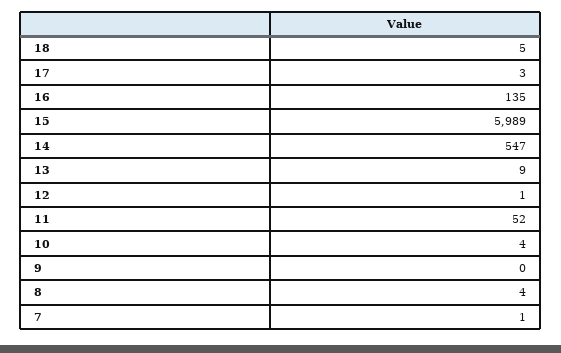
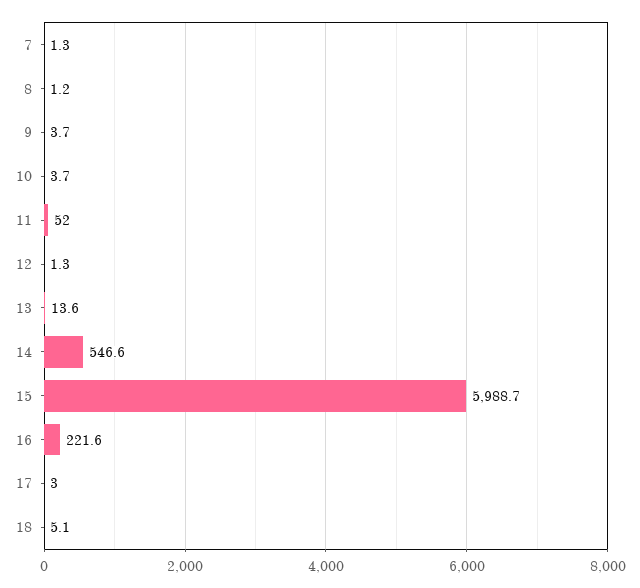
  {
    "18": 5.1,
    "17": 3,
-   "16": 135,
+   "16": 221.6,
    "15": 5988.7,
    "14": 546.6,
-   "13": 9,
+   "13": 13.6,
    "12": 1.3,
    "11": 52,
    "10": 3.7,
-   "9": 0,
+   "9": 3.7,
-   "8": 4,
+   "8": 1.2,
    "7": 1.3
  }

